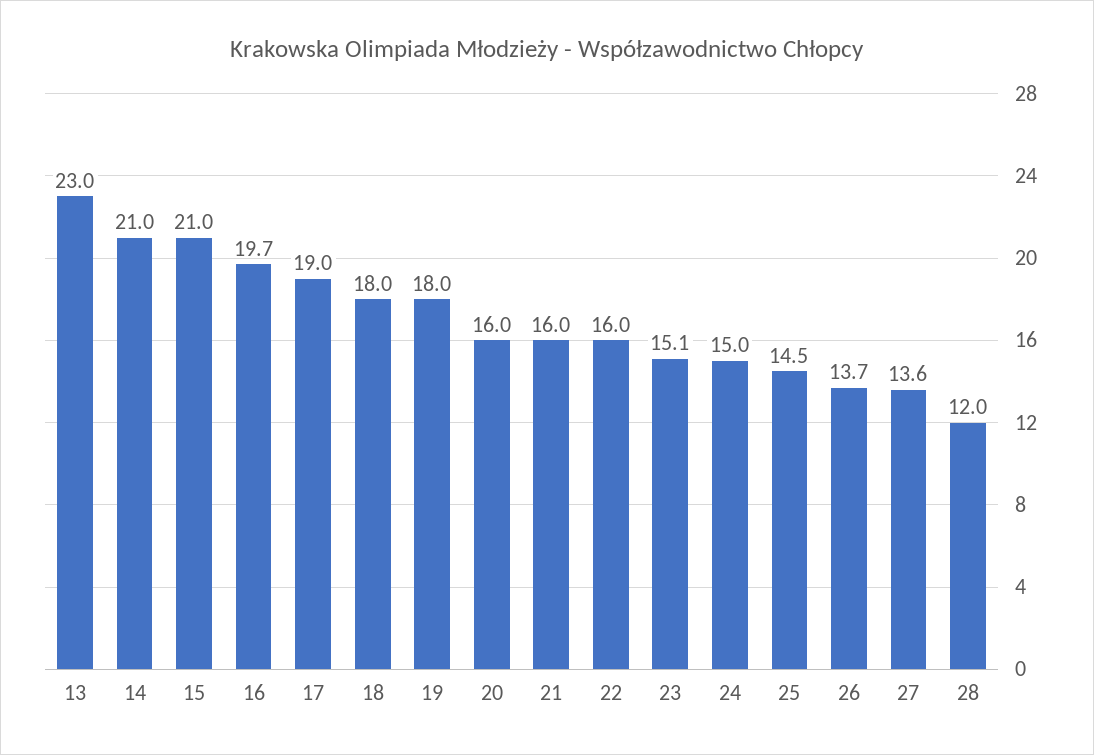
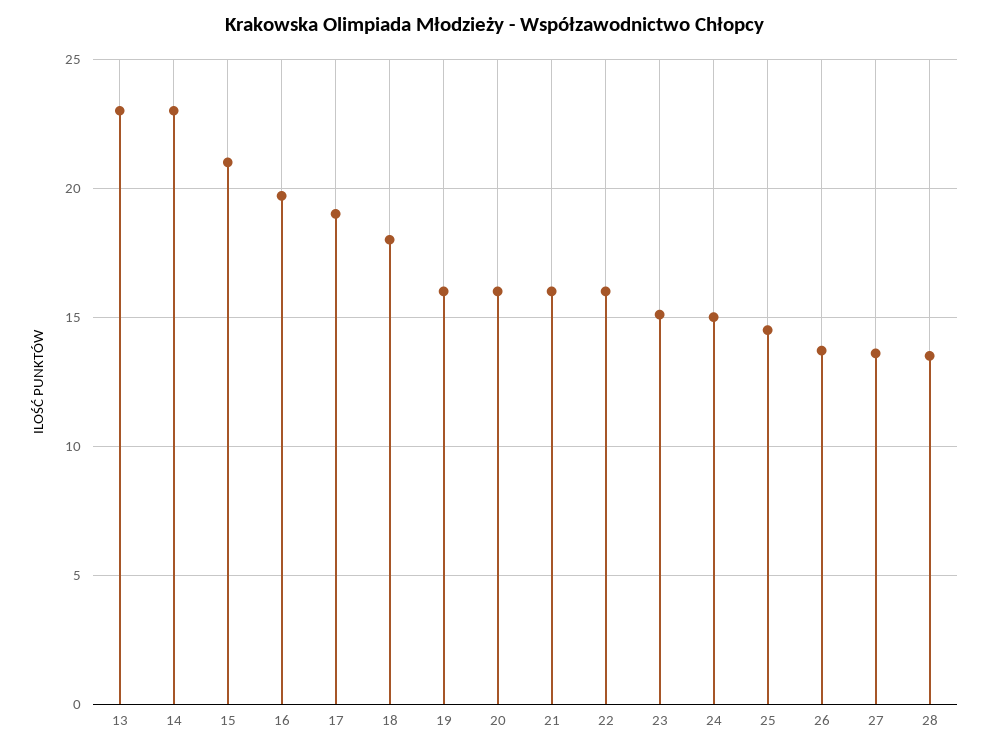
  {
    "13": 23,
-   "14": 21,
+   "14": 23,
    "15": 21,
    "16": 19.7,
    "17": 19,
    "18": 18,
-   "19": 18,
+   "19": 16,
    "20": 16,
    "21": 16,
    "22": 16,
    "23": 15.1,
    "24": 15,
    "25": 14.5,
    "26": 13.7,
    "27": 13.6,
-   "28": 12
+   "28": 13.5
  }

